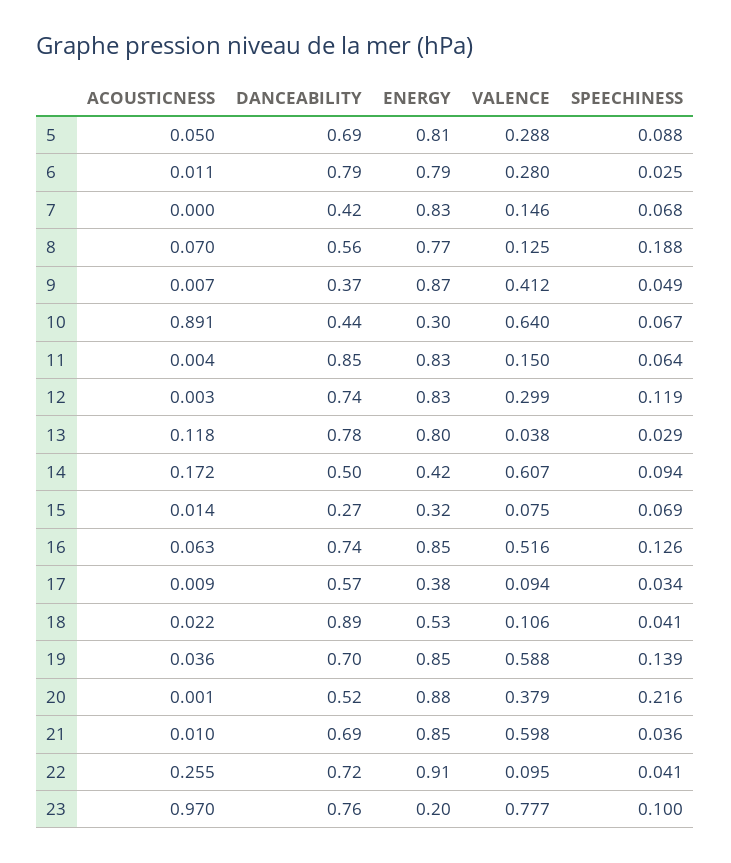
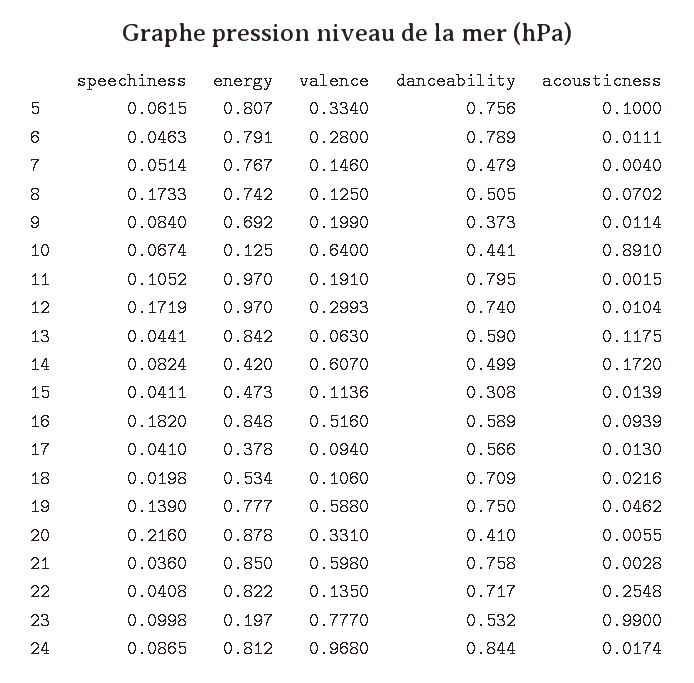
  {
    "ACOUSTICNESS": {
-     "5": 0.05,
+     "5": 0.1,
      "6": 0.0111,
-     "7": 0,
+     "7": 0.004,
      "8": 0.0702,
-     "9": 0.007,
+     "9": 0.0114,
      "10": 0.891,
-     "11": 0.004,
+     "11": 0.0015,
-     "12": 0.003,
+     "12": 0.0104,
      "13": 0.1175,
      "14": 0.172,
      "15": 0.0139,
-     "16": 0.063,
+     "16": 0.0939,
-     "17": 0.009,
+     "17": 0.013,
      "18": 0.0216,
-     "19": 0.036,
+     "19": 0.0462,
-     "20": 0.001,
+     "20": 0.0055,
-     "21": 0.01,
+     "21": 0.0028,
      "22": 0.2548,
-     "23": 0.97
+     "23": 0.99,
+     "24": 0.0174
    },
    "DANCEABILITY": {
-     "5": 0.69,
+     "5": 0.756,
      "6": 0.789,
-     "7": 0.42,
+     "7": 0.479,
-     "8": 0.56,
+     "8": 0.505,
      "9": 0.373,
      "10": 0.441,
-     "11": 0.85,
+     "11": 0.795,
      "12": 0.74,
-     "13": 0.78,
+     "13": 0.59,
      "14": 0.499,
-     "15": 0.27,
+     "15": 0.308,
-     "16": 0.74,
+     "16": 0.589,
      "17": 0.566,
-     "18": 0.89,
+     "18": 0.709,
-     "19": 0.7,
+     "19": 0.75,
-     "20": 0.52,
+     "20": 0.41,
-     "21": 0.69,
+     "21": 0.758,
      "22": 0.717,
-     "23": 0.76
+     "23": 0.532,
+     "24": 0.844
    },
    "ENERGY": {
      "5": 0.807,
      "6": 0.791,
-     "7": 0.83,
+     "7": 0.767,
-     "8": 0.77,
+     "8": 0.742,
-     "9": 0.87,
+     "9": 0.692,
-     "10": 0.3,
+     "10": 0.125,
-     "11": 0.83,
+     "11": 0.97,
-     "12": 0.83,
+     "12": 0.97,
-     "13": 0.8,
+     "13": 0.842,
      "14": 0.42,
-     "15": 0.32,
+     "15": 0.473,
      "16": 0.848,
      "17": 0.378,
      "18": 0.534,
-     "19": 0.85,
+     "19": 0.777,
      "20": 0.878,
      "21": 0.85,
-     "22": 0.91,
+     "22": 0.822,
-     "23": 0.197
+     "23": 0.197,
+     "24": 0.812
    },
    "VALENCE": {
-     "5": 0.288,
+     "5": 0.334,
      "6": 0.28,
      "7": 0.146,
      "8": 0.125,
-     "9": 0.412,
+     "9": 0.199,
      "10": 0.64,
-     "11": 0.15,
+     "11": 0.191,
      "12": 0.2993,
-     "13": 0.038,
+     "13": 0.063,
      "14": 0.607,
-     "15": 0.075,
+     "15": 0.1136,
      "16": 0.516,
      "17": 0.094,
      "18": 0.106,
      "19": 0.588,
-     "20": 0.379,
+     "20": 0.331,
      "21": 0.598,
-     "22": 0.095,
+     "22": 0.135,
-     "23": 0.777
+     "23": 0.777,
+     "24": 0.968
    },
    "SPEECHINESS": {
-     "5": 0.088,
+     "5": 0.0615,
-     "6": 0.025,
+     "6": 0.0463,
-     "7": 0.068,
+     "7": 0.0514,
-     "8": 0.188,
+     "8": 0.1733,
-     "9": 0.049,
+     "9": 0.084,
      "10": 0.0674,
-     "11": 0.064,
+     "11": 0.1052,
-     "12": 0.119,
+     "12": 0.1719,
-     "13": 0.029,
+     "13": 0.0441,
-     "14": 0.094,
+     "14": 0.0824,
-     "15": 0.069,
+     "15": 0.0411,
-     "16": 0.126,
+     "16": 0.182,
-     "17": 0.034,
+     "17": 0.041,
-     "18": 0.041,
+     "18": 0.0198,
      "19": 0.139,
      "20": 0.216,
      "21": 0.036,
      "22": 0.0408,
-     "23": 0.0998
+     "23": 0.0998,
+     "24": 0.0865
    }
  }

